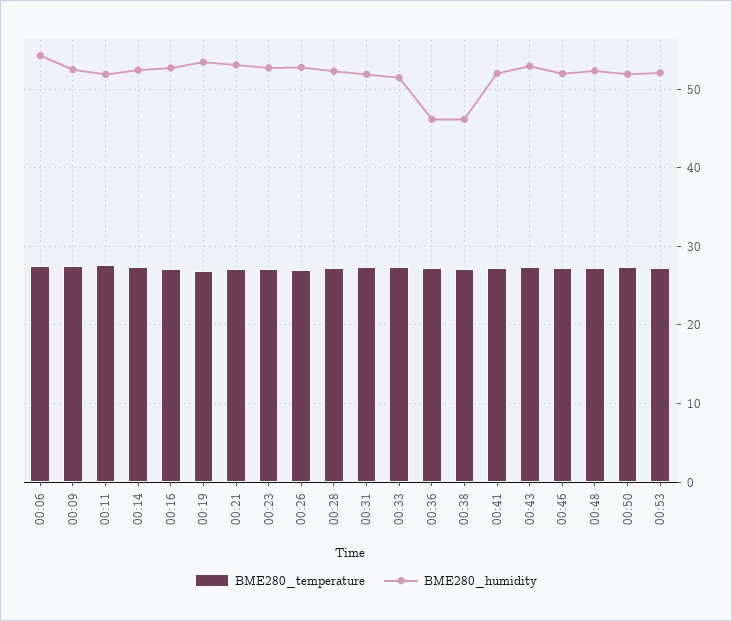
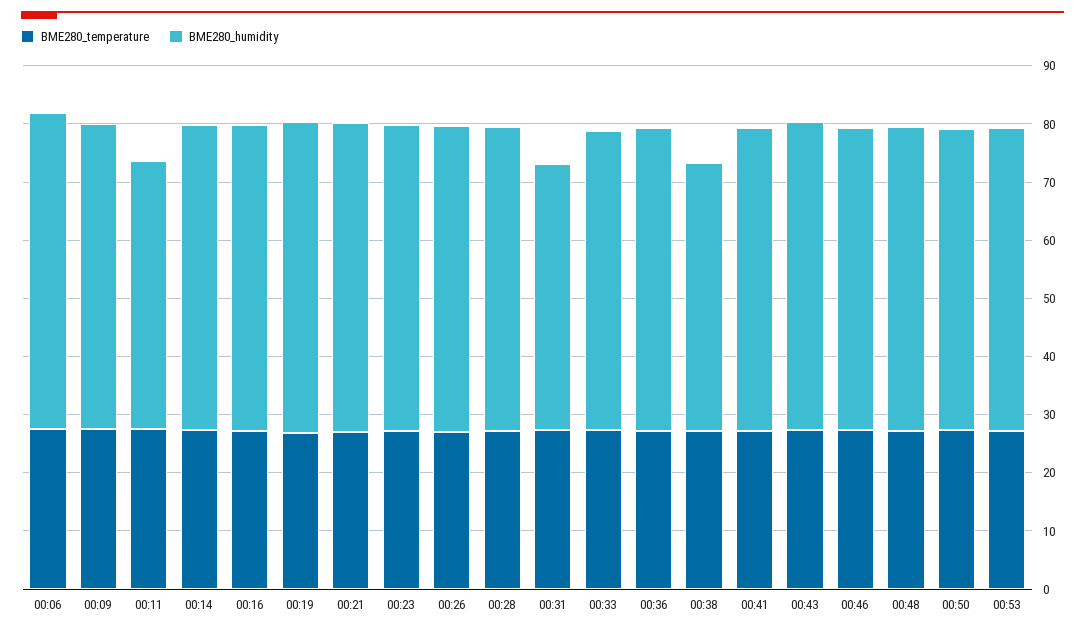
  {
    "BME280_temperature": {
      "00:06": 28,
      "00:09": 27,
      "00:11": 28,
      "00:14": 27,
      "00:16": 27,
      "00:19": 27,
      "00:21": 27,
      "00:23": 27,
      "00:26": 27,
      "00:28": 27,
      "00:31": 27,
      "00:33": 27,
      "00:36": 27,
      "00:38": 27,
      "00:41": 27,
      "00:43": 27,
      "00:46": 27,
      "00:48": 27,
      "00:50": 27,
      "00:53": 27
    },
    "BME280_humidity": {
      "00:06": 54,
      "00:09": 52,
-     "00:11": 52,
+     "00:11": 46,
      "00:14": 52,
      "00:16": 53,
      "00:19": 53,
      "00:21": 53,
      "00:23": 53,
      "00:26": 53,
      "00:28": 52,
-     "00:31": 52,
+     "00:31": 46,
      "00:33": 51,
-     "00:36": 46,
+     "00:36": 52,
      "00:38": 46,
      "00:41": 52,
      "00:43": 53,
      "00:46": 52,
      "00:48": 52,
      "00:50": 52,
      "00:53": 52
    }
  }

